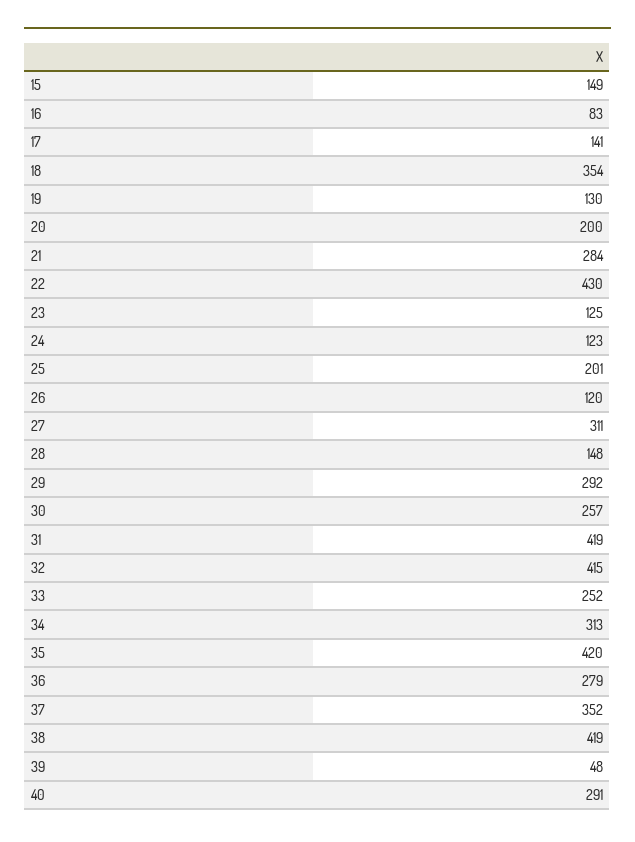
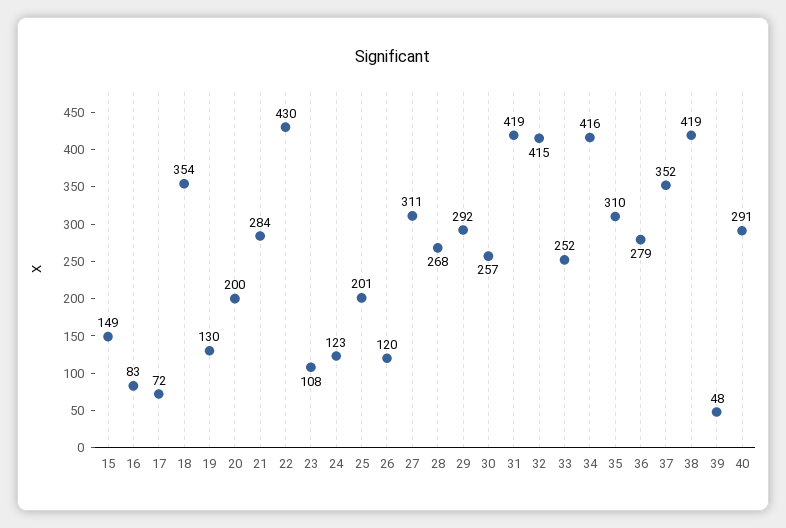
  {
    "15": 149,
    "16": 83,
-   "17": 141,
+   "17": 72,
    "18": 354,
    "19": 130,
    "20": 200,
    "21": 284,
    "22": 430,
-   "23": 125,
+   "23": 108,
    "24": 123,
    "25": 201,
    "26": 120,
    "27": 311,
-   "28": 148,
+   "28": 268,
    "29": 292,
    "30": 257,
    "31": 419,
    "32": 415,
    "33": 252,
-   "34": 313,
+   "34": 416,
-   "35": 420,
+   "35": 310,
    "36": 279,
    "37": 352,
    "38": 419,
    "39": 48,
    "40": 291
  }

